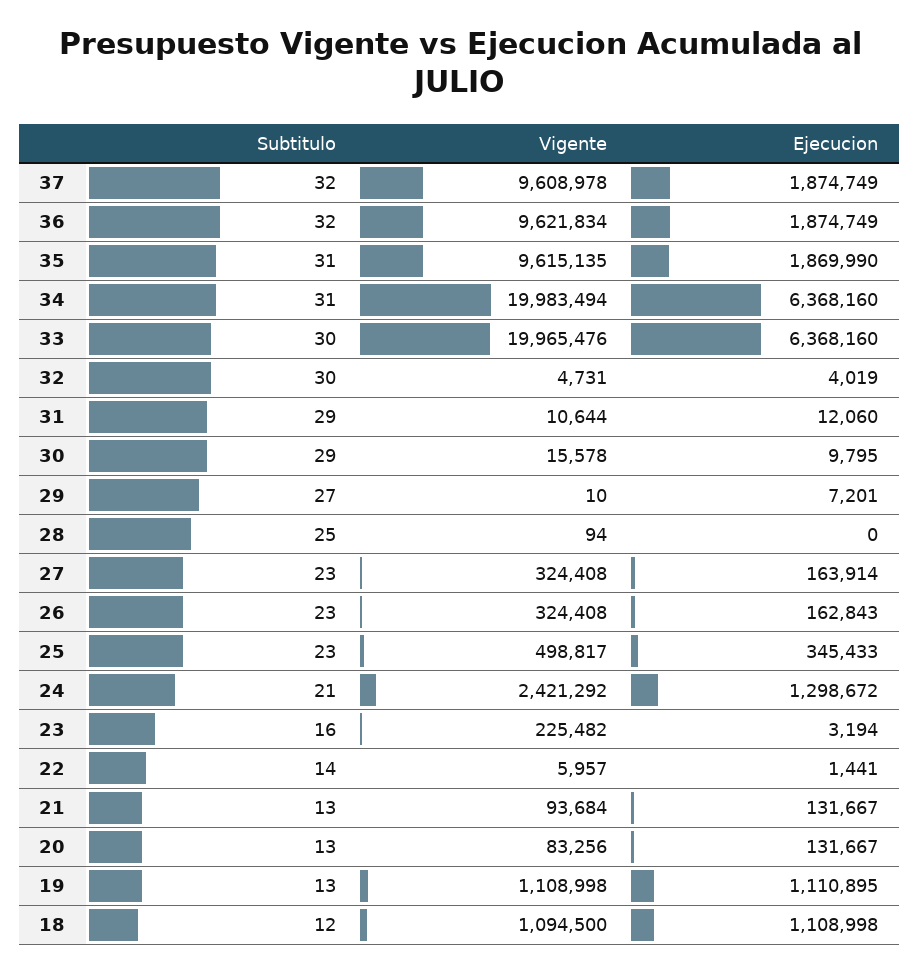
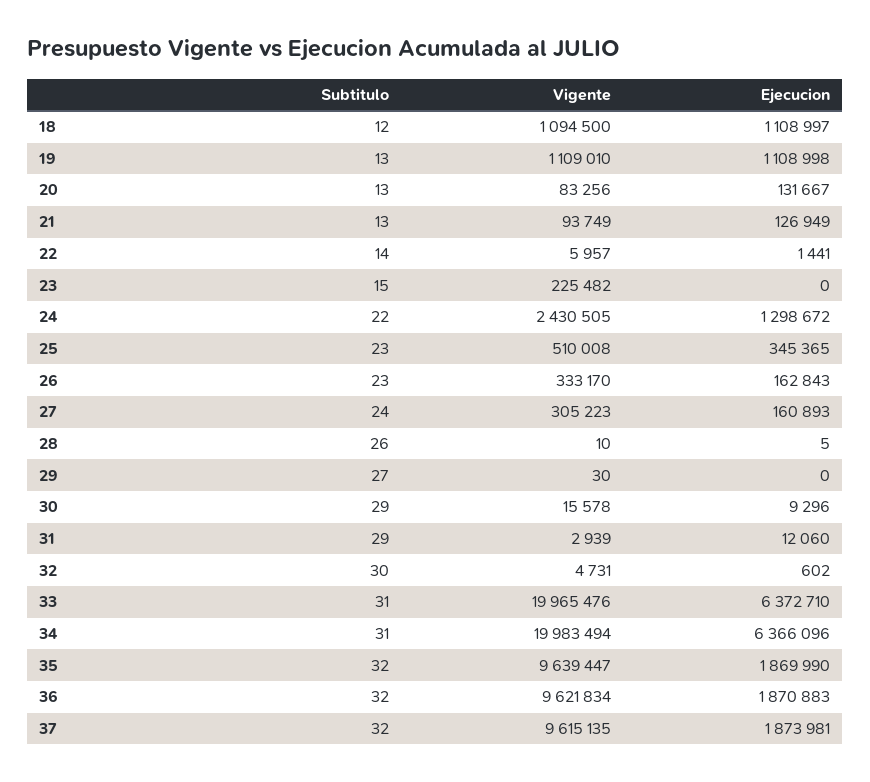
  {
    "Subtitulo": {
      "37": 32,
      "36": 32,
-     "35": 31,
+     "35": 32,
      "34": 31,
-     "33": 30,
+     "33": 31,
      "32": 30,
      "31": 29,
      "30": 29,
      "29": 27,
-     "28": 25,
+     "28": 26,
-     "27": 23,
+     "27": 24,
      "26": 23,
      "25": 23,
-     "24": 21,
+     "24": 22,
-     "23": 16,
+     "23": 15,
      "22": 14,
      "21": 13,
      "20": 13,
      "19": 13,
      "18": 12
    },
    "Vigente": {
-     "37": 9608978,
+     "37": 9615135,
      "36": 9621834,
-     "35": 9615135,
+     "35": 9639447,
      "34": 19983494,
      "33": 19965476,
      "32": 4731,
-     "31": 10644,
+     "31": 2939,
      "30": 15578,
-     "29": 10,
+     "29": 30,
-     "28": 94,
+     "28": 10,
-     "27": 324408,
+     "27": 305223,
-     "26": 324408,
+     "26": 333170,
-     "25": 498817,
+     "25": 510008,
-     "24": 2421292,
+     "24": 2430505,
      "23": 225482,
      "22": 5957,
-     "21": 93684,
+     "21": 93749,
      "20": 83256,
-     "19": 1108998,
+     "19": 1109010,
      "18": 1094500
    },
    "Ejecucion": {
-     "37": 1874749,
+     "37": 1873981,
-     "36": 1874749,
+     "36": 1870883,
      "35": 1869990,
-     "34": 6368160,
+     "34": 6366096,
-     "33": 6368160,
+     "33": 6372710,
-     "32": 4019,
+     "32": 602,
      "31": 12060,
-     "30": 9795,
+     "30": 9296,
-     "29": 7201,
+     "29": 0,
-     "28": 0,
+     "28": 5,
-     "27": 163914,
+     "27": 160893,
      "26": 162843,
-     "25": 345433,
+     "25": 345365,
      "24": 1298672,
-     "23": 3194,
+     "23": 0,
      "22": 1441,
-     "21": 131667,
+     "21": 126949,
      "20": 131667,
-     "19": 1110895,
+     "19": 1108998,
-     "18": 1108998
+     "18": 1108997
    }
  }

